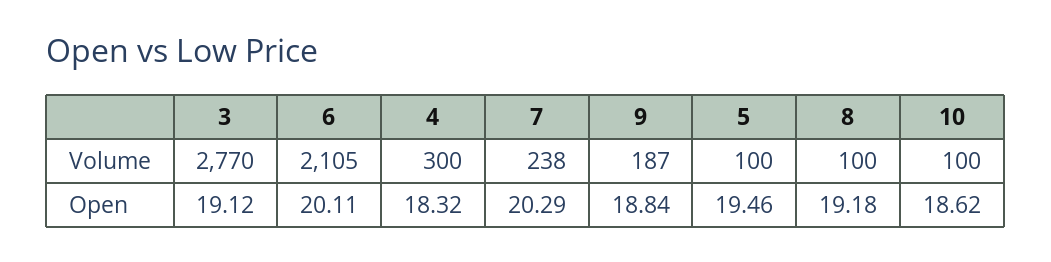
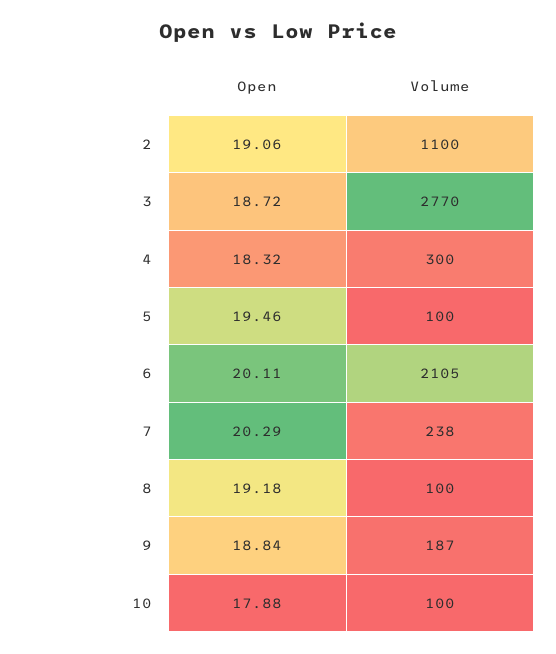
  {
    "3": {
      "Volume": 2770,
-     "Open": 19.12
+     "Open": 18.72
    },
    "6": {
      "Volume": 2105,
      "Open": 20.11
    },
    "4": {
      "Volume": 300,
      "Open": 18.32
    },
    "7": {
      "Volume": 238,
      "Open": 20.29
    },
    "9": {
      "Volume": 187,
      "Open": 18.84
    },
    "5": {
      "Volume": 100,
      "Open": 19.46
    },
    "8": {
      "Volume": 100,
      "Open": 19.18
    },
    "10": {
      "Volume": 100,
-     "Open": 18.62
+     "Open": 17.88
-   }
+   },
+   "2": {
+     "Open": 19.06,
+     "Volume": 1100
+   }
  }

